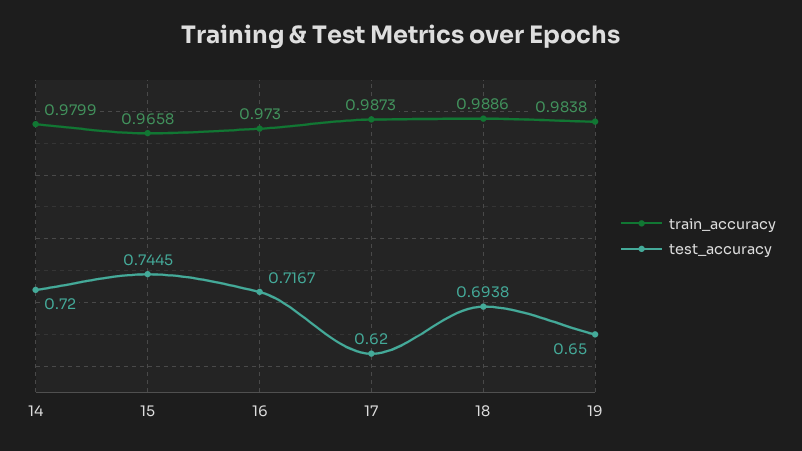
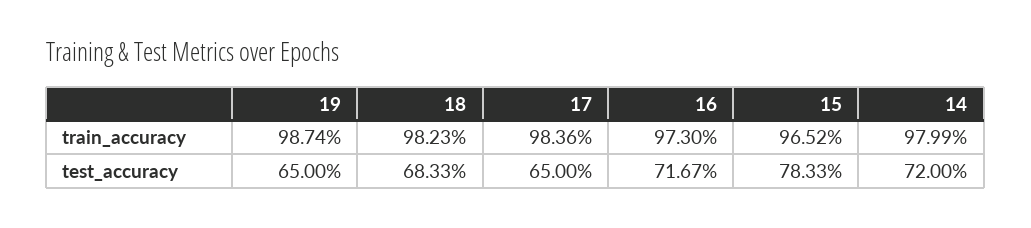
  {
    "train_accuracy": {
      "14": 0.9799,
-     "15": 0.9658,
+     "15": 0.9652,
      "16": 0.973,
-     "17": 0.9873,
+     "17": 0.9836,
-     "18": 0.9886,
+     "18": 0.9823,
-     "19": 0.9838
+     "19": 0.9874
    },
    "test_accuracy": {
      "14": 0.72,
-     "15": 0.7445,
+     "15": 0.7833,
      "16": 0.7167,
-     "17": 0.62,
+     "17": 0.65,
-     "18": 0.6938,
+     "18": 0.6833,
      "19": 0.65
    }
  }

